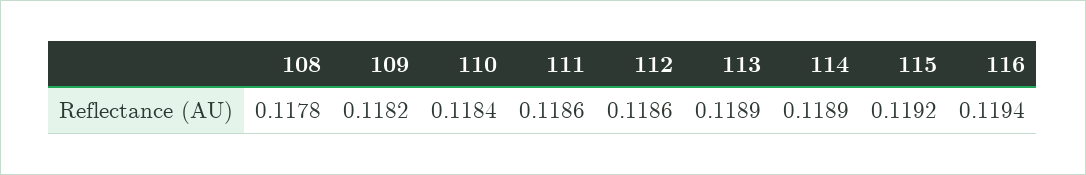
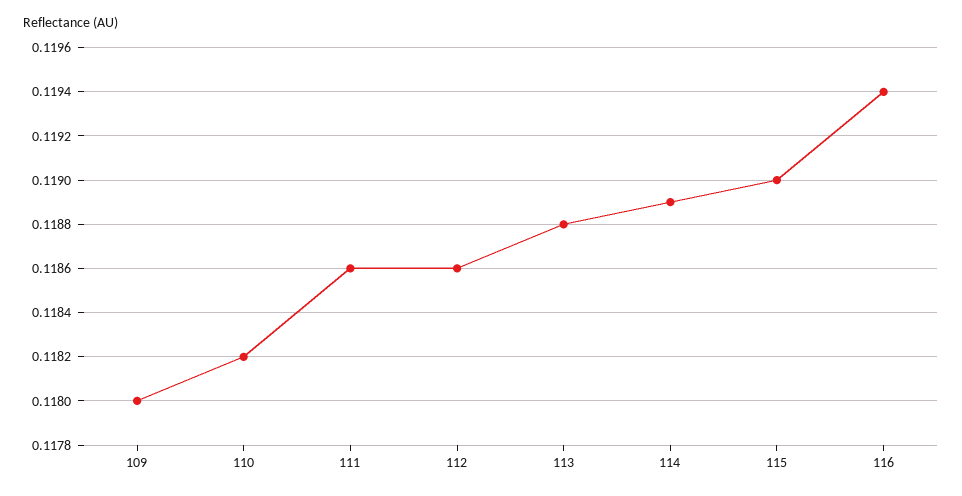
  {
-   "108": 0.1178,
-   "109": 0.1182,
+   "109": 0.118,
-   "110": 0.1184,
+   "110": 0.1182,
    "111": 0.1186,
    "112": 0.1186,
-   "113": 0.1189,
+   "113": 0.1188,
    "114": 0.1189,
-   "115": 0.1192,
+   "115": 0.119,
    "116": 0.1194
  }

